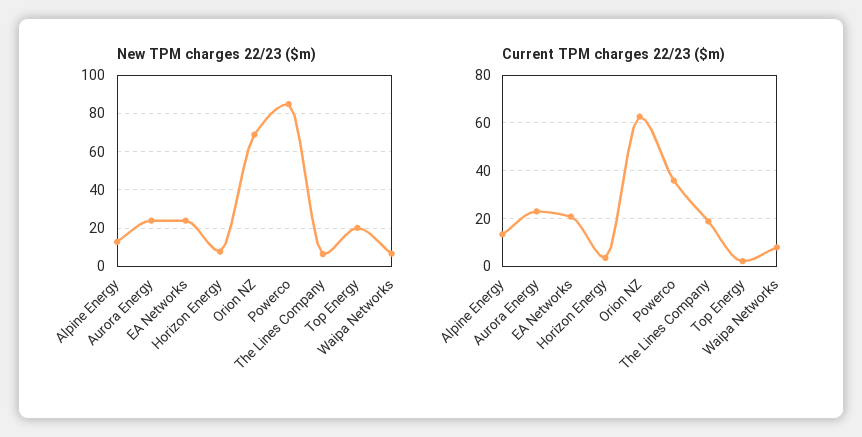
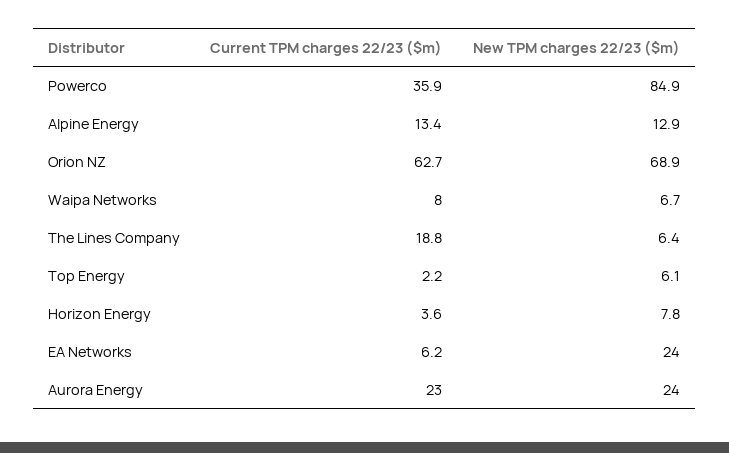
  {
    "New TPM charges 22/23 ($m)": {
      "Alpine Energy": 12.9,
      "Aurora Energy": 24,
      "EA Networks": 24,
      "Horizon Energy": 7.8,
      "Orion NZ": 68.9,
      "Powerco": 84.9,
      "The Lines Company": 6.4,
-     "Top Energy": 20,
+     "Top Energy": 6.1,
      "Waipa Networks": 6.7
    },
    "Current TPM charges 22/23 ($m)": {
      "Alpine Energy": 13.4,
      "Aurora Energy": 23,
-     "EA Networks": 20,
+     "EA Networks": 6.2,
      "Horizon Energy": 3.6,
      "Orion NZ": 62.7,
      "Powerco": 35.9,
      "The Lines Company": 18.8,
      "Top Energy": 2.2,
      "Waipa Networks": 8
    }
  }

